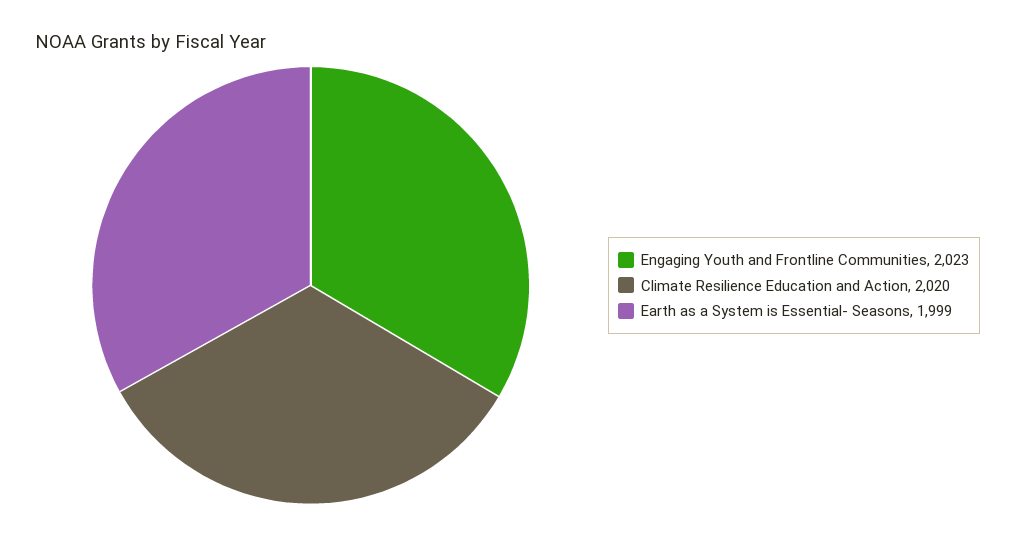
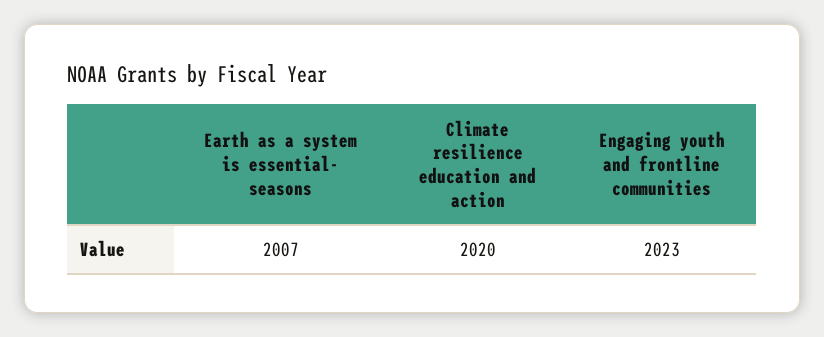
  {
    "Engaging Youth and Frontline Communities": 2023,
    "Climate Resilience Education and Action": 2020,
-   "Earth as a System is Essential- Seasons": 1999
+   "Earth as a System is Essential- Seasons": 2007
  }

